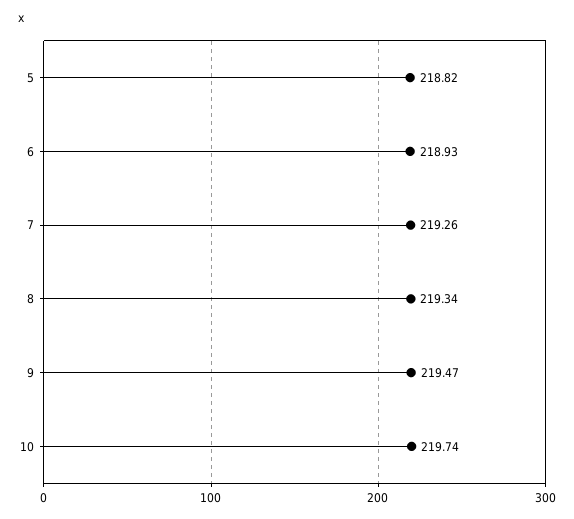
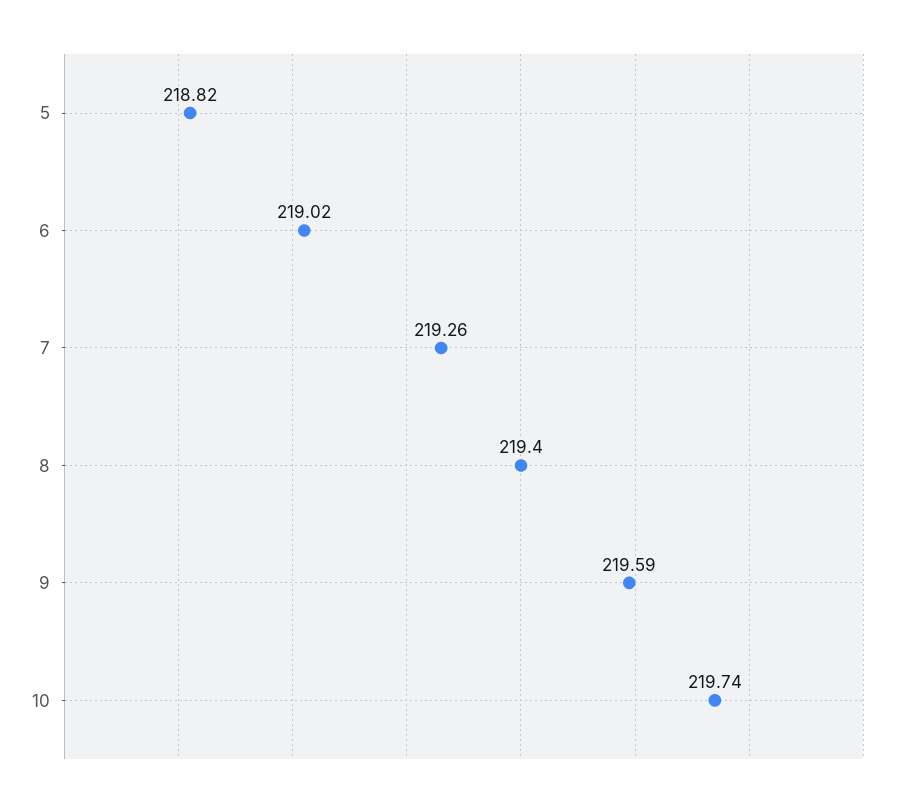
  {
    "5": 218.82,
-   "6": 218.93,
+   "6": 219.02,
    "7": 219.26,
-   "8": 219.34,
+   "8": 219.4,
-   "9": 219.47,
+   "9": 219.59,
    "10": 219.74
  }

